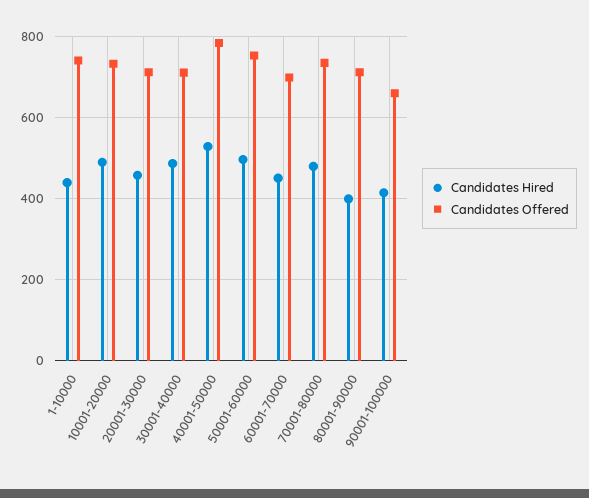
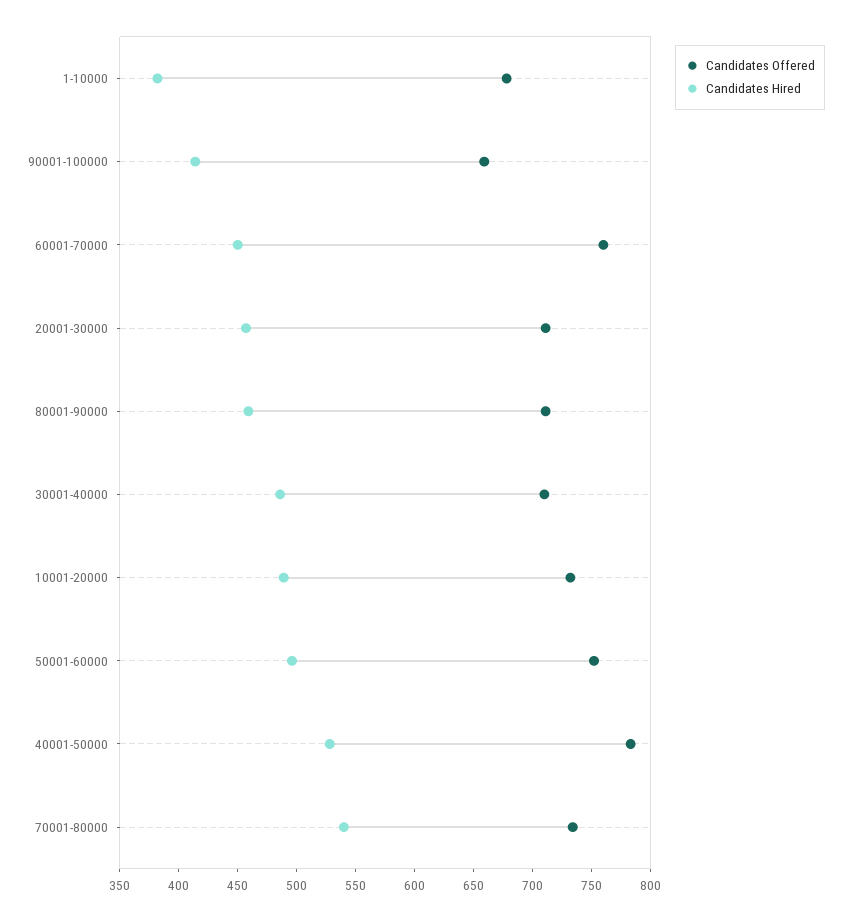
  {
    "Candidates Hired": {
-     "1-10000": 440,
+     "1-10000": 380,
      "10001-20000": 490,
      "20001-30000": 460,
      "30001-40000": 490,
      "40001-50000": 530,
      "50001-60000": 500,
      "60001-70000": 450,
-     "70001-80000": 480,
+     "70001-80000": 540,
-     "80001-90000": 400,
+     "80001-90000": 460,
      "90001-100000": 410
    },
    "Candidates Offered": {
-     "1-10000": 740,
+     "1-10000": 680,
      "10001-20000": 730,
      "20001-30000": 710,
      "30001-40000": 710,
      "40001-50000": 780,
      "50001-60000": 750,
-     "60001-70000": 700,
+     "60001-70000": 760,
      "70001-80000": 730,
      "80001-90000": 710,
      "90001-100000": 660
    }
  }

